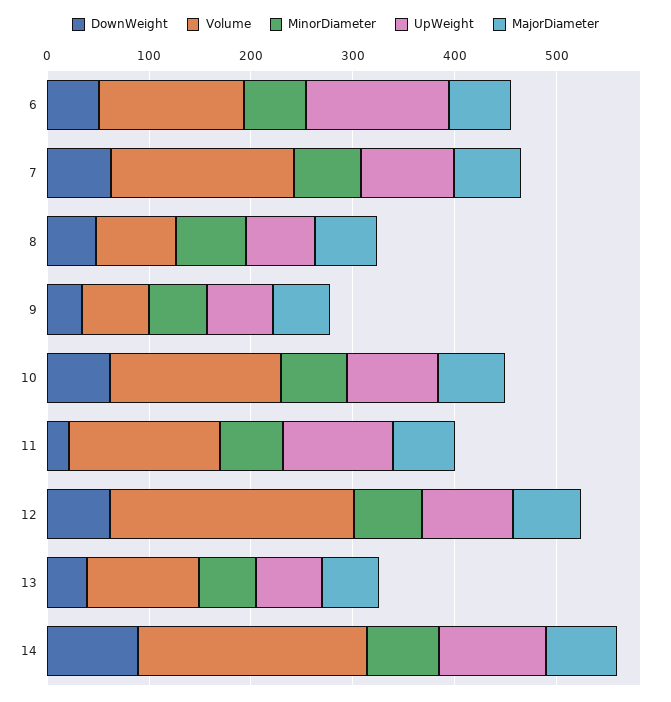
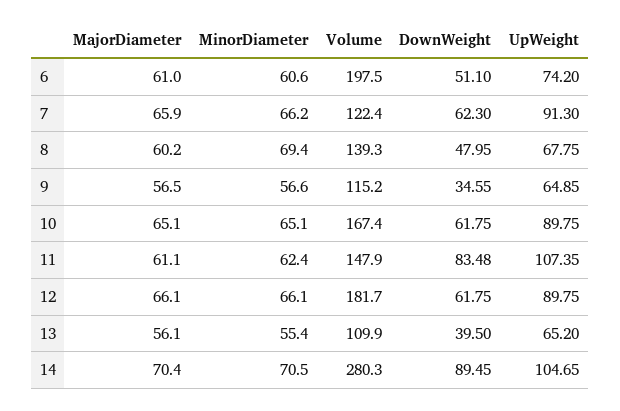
  {
    "DownWeight": {
      "6": 51.1,
      "7": 62.3,
      "8": 47.95,
      "9": 34.55,
      "10": 61.75,
-     "11": 20,
+     "11": 83.48,
      "12": 61.75,
      "13": 39.5,
      "14": 89.45
    },
    "Volume": {
-     "6": 140,
+     "6": 197.5,
-     "7": 180,
+     "7": 122.4,
-     "8": 80,
+     "8": 139.3,
-     "9": 60,
+     "9": 115.2,
      "10": 167.4,
      "11": 147.9,
-     "12": 240,
+     "12": 181.7,
      "13": 109.9,
-     "14": 220
+     "14": 280.3
    },
    "MinorDiameter": {
      "6": 60.6,
      "7": 66.2,
      "8": 69.4,
      "9": 56.6,
      "10": 65.1,
      "11": 62.4,
      "12": 66.1,
      "13": 55.4,
      "14": 70.5
    },
    "UpWeight": {
-     "6": 140,
+     "6": 74.2,
      "7": 91.3,
      "8": 67.75,
      "9": 64.85,
      "10": 89.75,
      "11": 107.35,
      "12": 89.75,
      "13": 65.2,
      "14": 104.65
    },
    "MajorDiameter": {
      "6": 61,
      "7": 65.9,
      "8": 60.2,
      "9": 56.5,
      "10": 65.1,
      "11": 61.1,
      "12": 66.1,
      "13": 56.1,
      "14": 70.4
    }
  }

